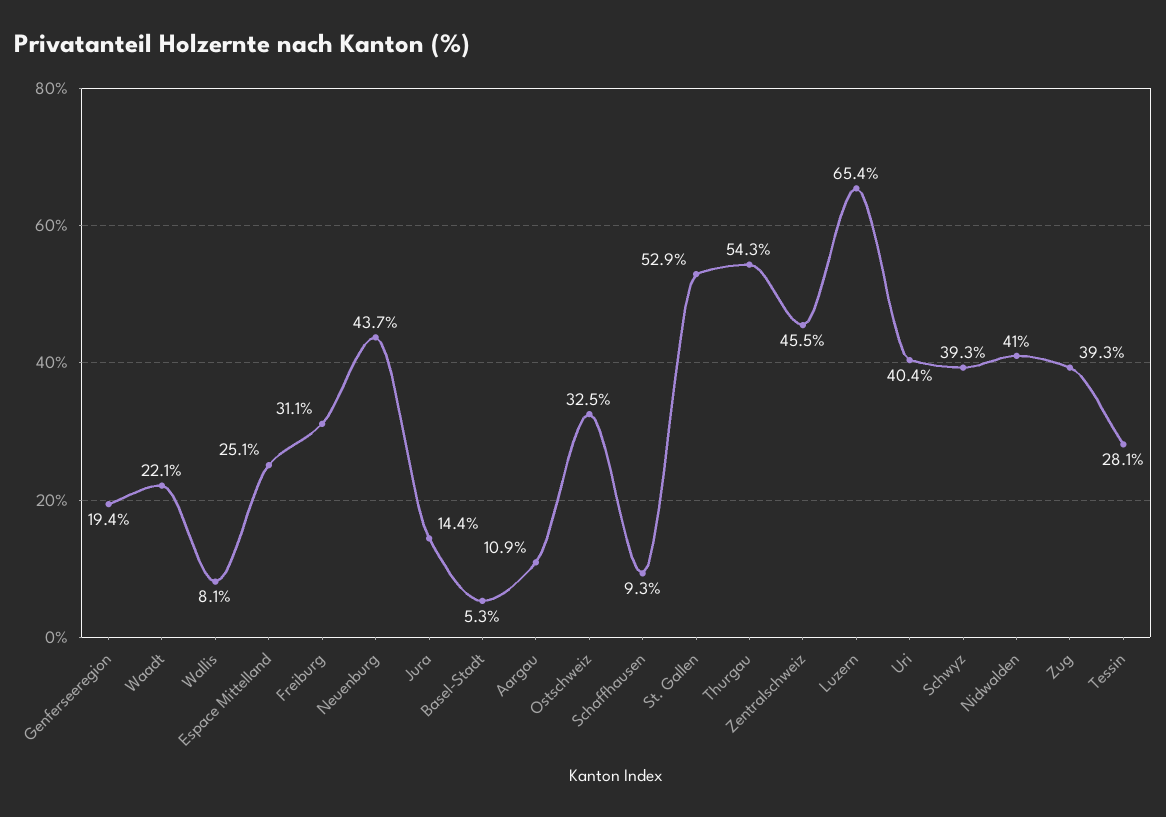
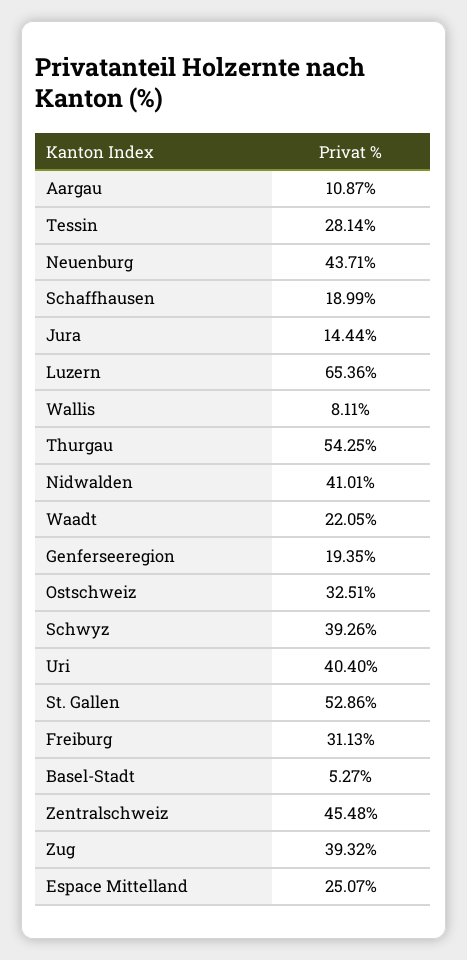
  {
    "Genferseeregion": 19.35,
    "Waadt": 22.05,
    "Wallis": 8.11,
    "Espace Mittelland": 25.07,
    "Freiburg": 31.13,
    "Neuenburg": 43.71,
    "Jura": 14.44,
    "Basel-Stadt": 5.27,
    "Aargau": 10.87,
    "Ostschweiz": 32.51,
-   "Schaffhausen": 9.3,
+   "Schaffhausen": 18.99,
    "St. Gallen": 52.86,
    "Thurgau": 54.25,
    "Zentralschweiz": 45.48,
    "Luzern": 65.36,
    "Uri": 40.4,
    "Schwyz": 39.26,
    "Nidwalden": 41.01,
    "Zug": 39.32,
    "Tessin": 28.14
  }

